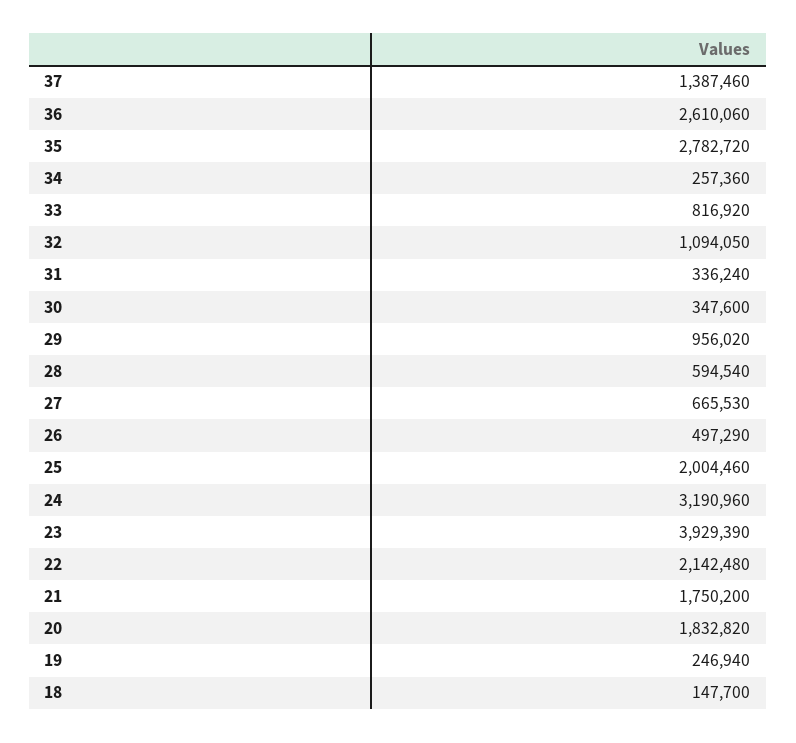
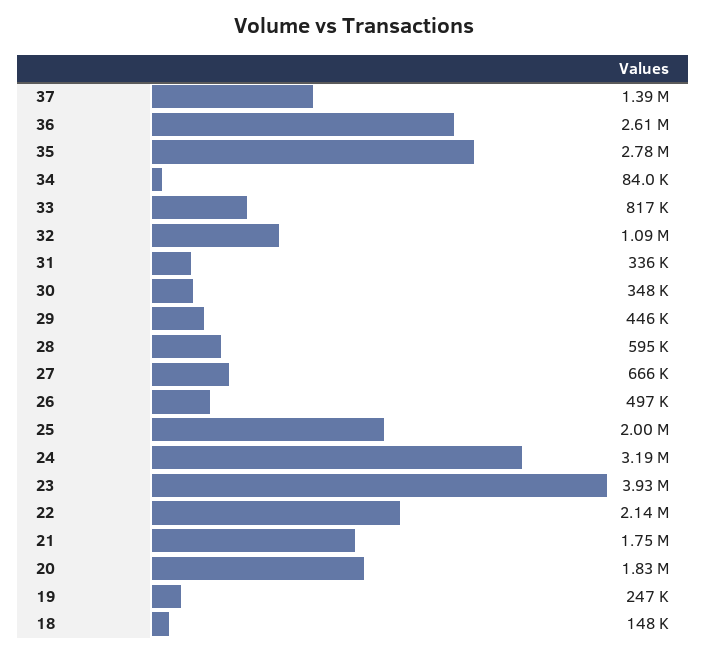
  {
    "37": 1387460,
    "36": 2610060,
    "35": 2782720,
-   "34": 257360,
+   "34": 84000,
    "33": 816920,
    "32": 1094050,
    "31": 336240,
    "30": 347600,
-   "29": 956020,
+   "29": 446000,
    "28": 594540,
    "27": 665530,
    "26": 497290,
    "25": 2004460,
    "24": 3190960,
    "23": 3929390,
    "22": 2142480,
    "21": 1750200,
    "20": 1832820,
    "19": 246940,
    "18": 147700
  }

